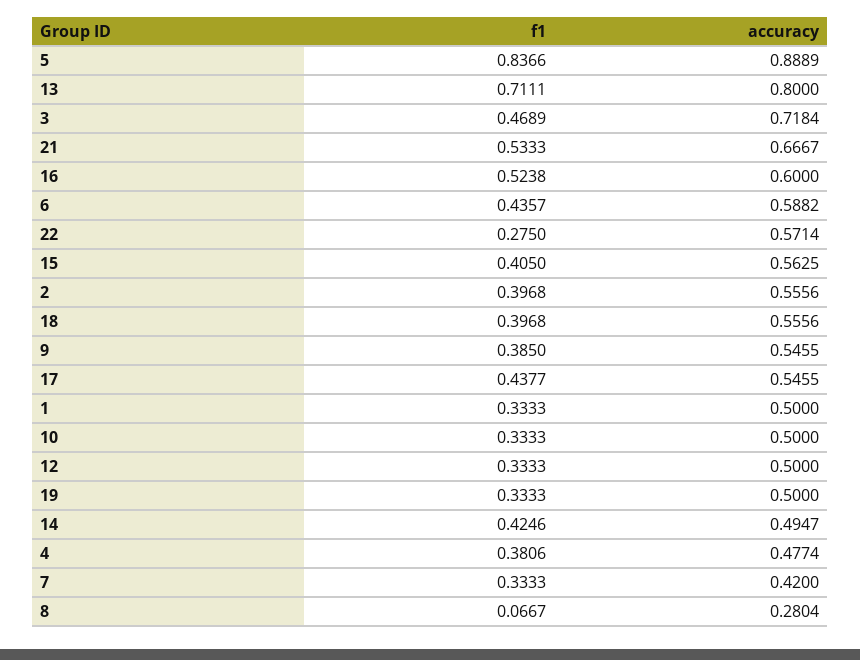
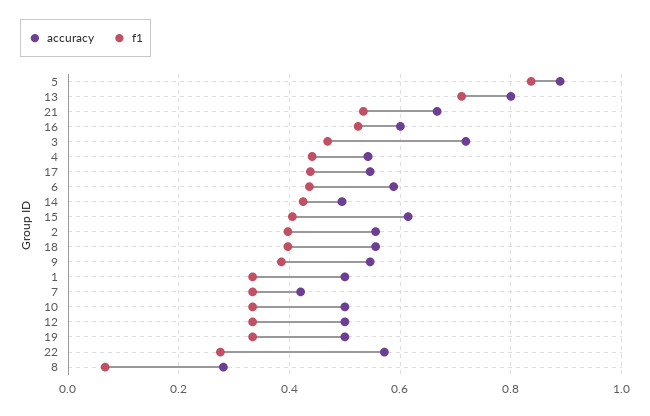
  {
    "f1": {
      "5": 0.8366,
      "13": 0.7111,
      "3": 0.4689,
      "21": 0.5333,
      "16": 0.5238,
      "6": 0.4357,
      "22": 0.275,
      "15": 0.405,
      "2": 0.3968,
      "18": 0.3968,
      "9": 0.385,
      "17": 0.4377,
      "1": 0.3333,
      "10": 0.3333,
      "12": 0.3333,
      "19": 0.3333,
      "14": 0.4246,
-     "4": 0.3806,
+     "4": 0.44,
      "7": 0.3333,
      "8": 0.0667
    },
    "accuracy": {
      "5": 0.8889,
      "13": 0.8,
      "3": 0.7184,
      "21": 0.6667,
      "16": 0.6,
      "6": 0.5882,
      "22": 0.5714,
-     "15": 0.5625,
+     "15": 0.62,
      "2": 0.5556,
      "18": 0.5556,
      "9": 0.5455,
      "17": 0.5455,
      "1": 0.5,
      "10": 0.5,
      "12": 0.5,
      "19": 0.5,
      "14": 0.4947,
-     "4": 0.4774,
+     "4": 0.54,
      "7": 0.42,
      "8": 0.2804
    }
  }

